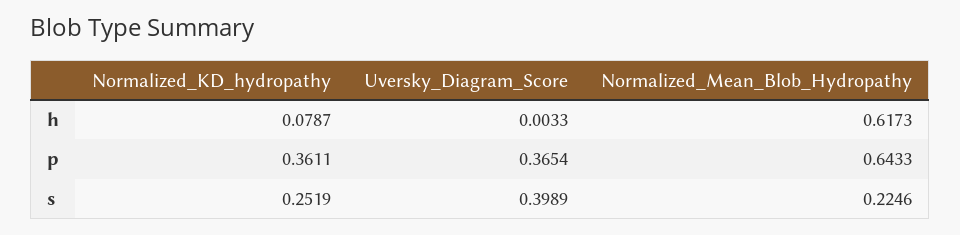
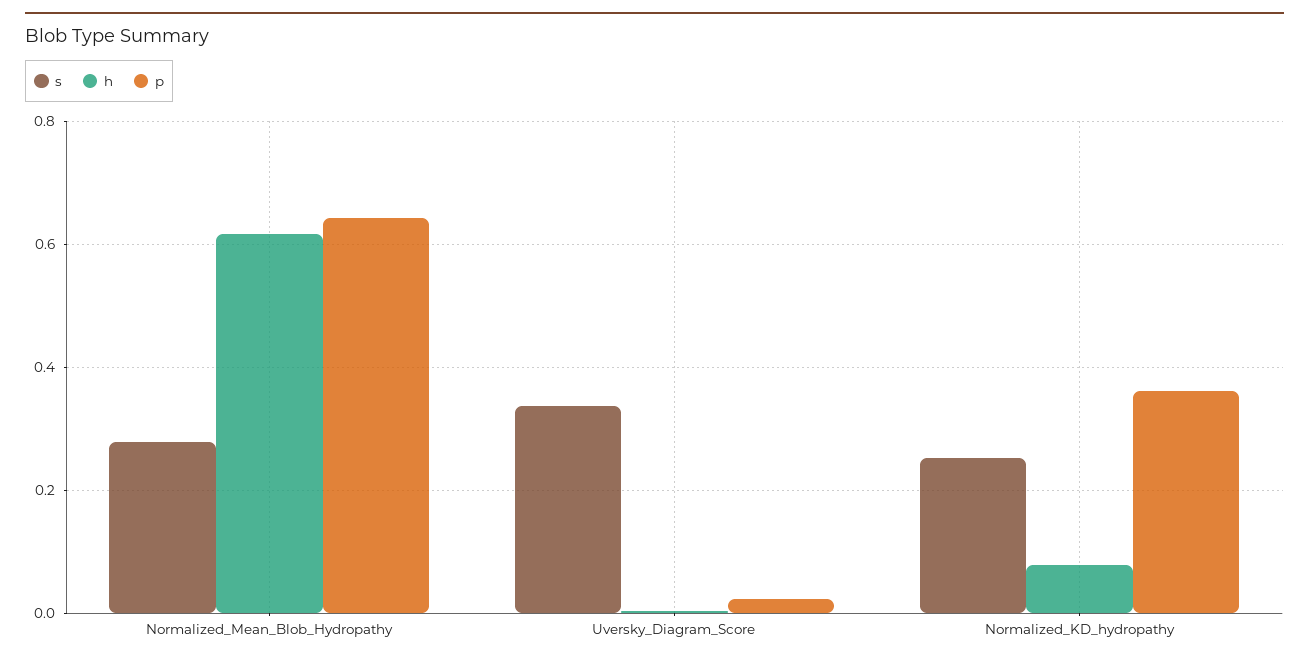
  {
    "h": {
      "Normalized_KD_hydropathy": 0.0787,
      "Uversky_Diagram_Score": 0.0033,
      "Normalized_Mean_Blob_Hydropathy": 0.6173
    },
    "p": {
      "Normalized_KD_hydropathy": 0.3611,
-     "Uversky_Diagram_Score": 0.3654,
+     "Uversky_Diagram_Score": 0.02,
      "Normalized_Mean_Blob_Hydropathy": 0.6433
    },
    "s": {
      "Normalized_KD_hydropathy": 0.2519,
-     "Uversky_Diagram_Score": 0.3989,
+     "Uversky_Diagram_Score": 0.34,
-     "Normalized_Mean_Blob_Hydropathy": 0.2246
+     "Normalized_Mean_Blob_Hydropathy": 0.28
    }
  }

